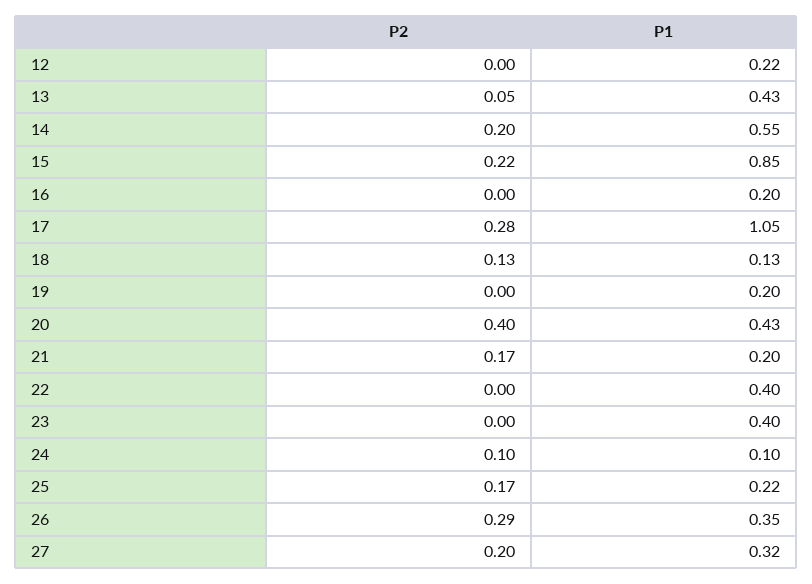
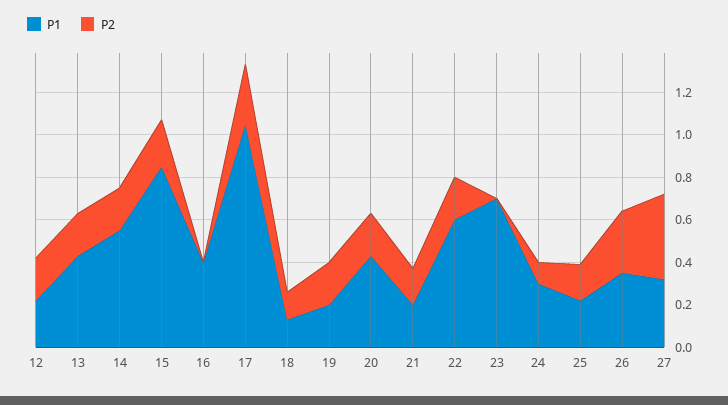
  {
    "P2": {
-     "12": 0,
+     "12": 0.2,
-     "13": 0.05,
+     "13": 0.2,
      "14": 0.2,
      "15": 0.22,
      "16": 0,
      "17": 0.28,
      "18": 0.13,
-     "19": 0,
+     "19": 0.2,
-     "20": 0.4,
+     "20": 0.2,
      "21": 0.17,
-     "22": 0,
+     "22": 0.2,
      "23": 0,
      "24": 0.1,
      "25": 0.17,
      "26": 0.29,
-     "27": 0.2
+     "27": 0.4
    },
    "P1": {
      "12": 0.22,
      "13": 0.43,
      "14": 0.55,
      "15": 0.85,
-     "16": 0.2,
+     "16": 0.4,
      "17": 1.05,
      "18": 0.13,
      "19": 0.2,
      "20": 0.43,
      "21": 0.2,
-     "22": 0.4,
+     "22": 0.6,
-     "23": 0.4,
+     "23": 0.7,
-     "24": 0.1,
+     "24": 0.3,
      "25": 0.22,
      "26": 0.35,
      "27": 0.32
    }
  }

